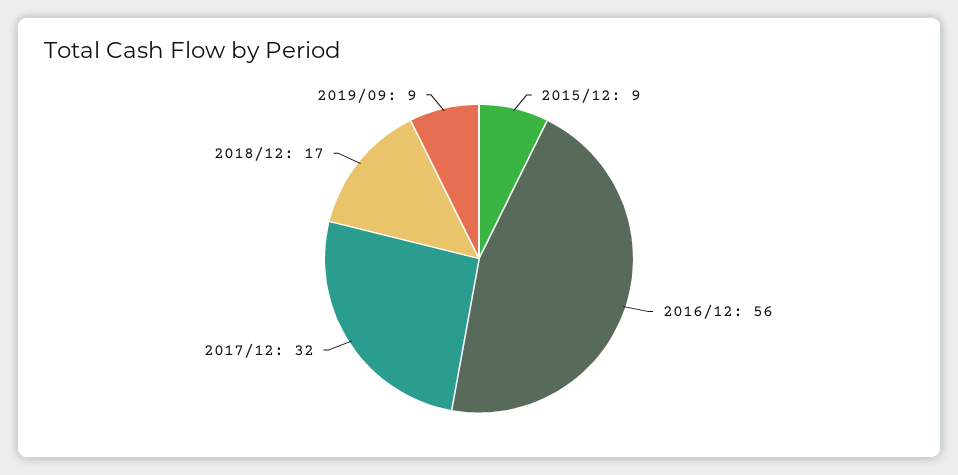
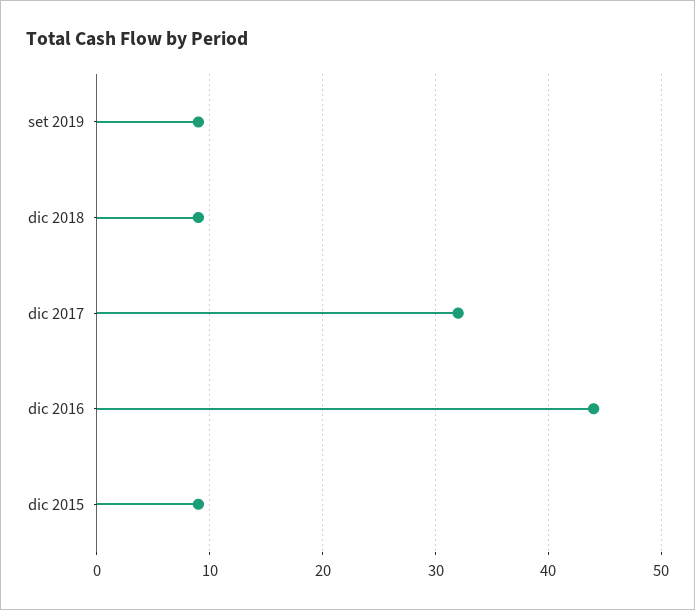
  {
    "2015/12": 9,
-   "2016/12": 56,
+   "2016/12": 44,
    "2017/12": 32,
-   "2018/12": 17,
+   "2018/12": 9,
    "2019/09": 9
  }

